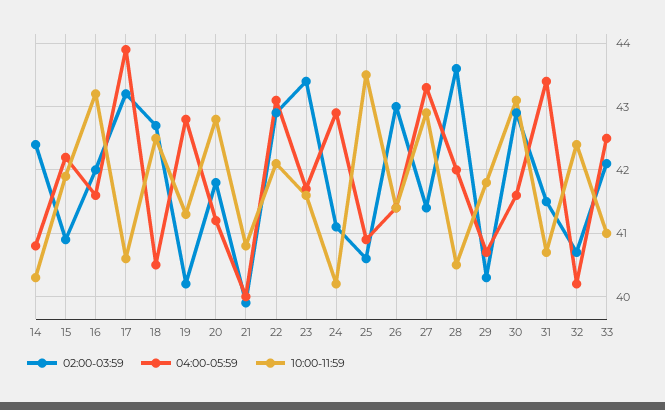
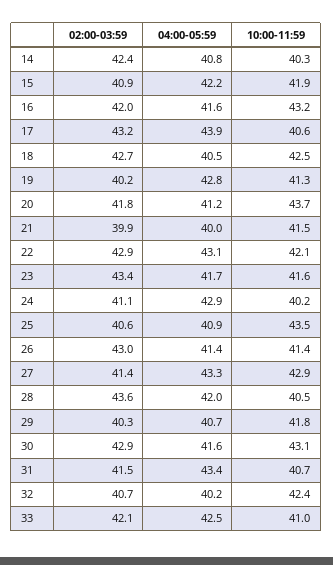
  {
    "02:00-03:59": {
      "14": 42.4,
      "15": 40.9,
      "16": 42,
      "17": 43.2,
      "18": 42.7,
      "19": 40.2,
      "20": 41.8,
      "21": 39.9,
      "22": 42.9,
      "23": 43.4,
      "24": 41.1,
      "25": 40.6,
      "26": 43,
      "27": 41.4,
      "28": 43.6,
      "29": 40.3,
      "30": 42.9,
      "31": 41.5,
      "32": 40.7,
      "33": 42.1
    },
    "04:00-05:59": {
      "14": 40.8,
      "15": 42.2,
      "16": 41.6,
      "17": 43.9,
      "18": 40.5,
      "19": 42.8,
      "20": 41.2,
      "21": 40,
      "22": 43.1,
      "23": 41.7,
      "24": 42.9,
      "25": 40.9,
      "26": 41.4,
      "27": 43.3,
      "28": 42,
      "29": 40.7,
      "30": 41.6,
      "31": 43.4,
      "32": 40.2,
      "33": 42.5
    },
    "10:00-11:59": {
      "14": 40.3,
      "15": 41.9,
      "16": 43.2,
      "17": 40.6,
      "18": 42.5,
      "19": 41.3,
-     "20": 42.8,
+     "20": 43.7,
-     "21": 40.8,
+     "21": 41.5,
      "22": 42.1,
      "23": 41.6,
      "24": 40.2,
      "25": 43.5,
      "26": 41.4,
      "27": 42.9,
      "28": 40.5,
      "29": 41.8,
      "30": 43.1,
      "31": 40.7,
      "32": 42.4,
      "33": 41
    }
  }

